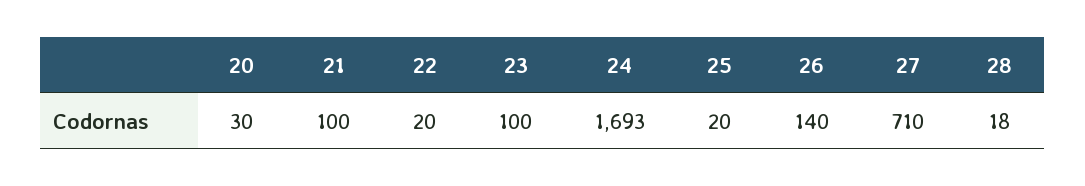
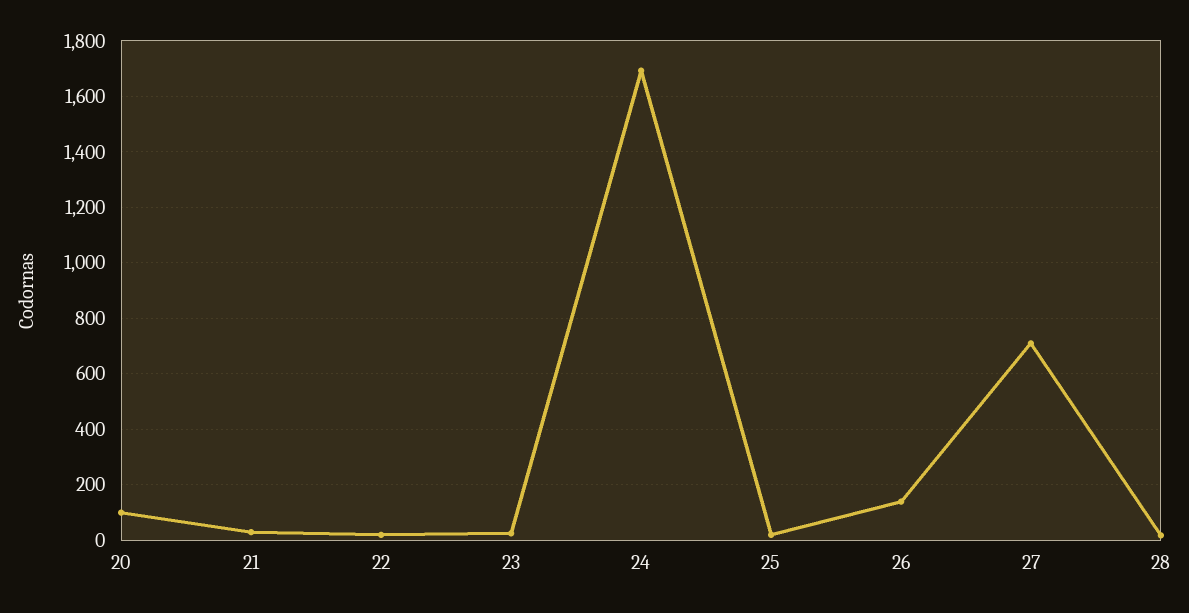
  {
-   "20": 30,
+   "20": 100,
-   "21": 100,
+   "21": 25,
    "22": 20,
-   "23": 100,
+   "23": 25,
    "24": 1693,
    "25": 20,
    "26": 140,
    "27": 710,
    "28": 18
  }

